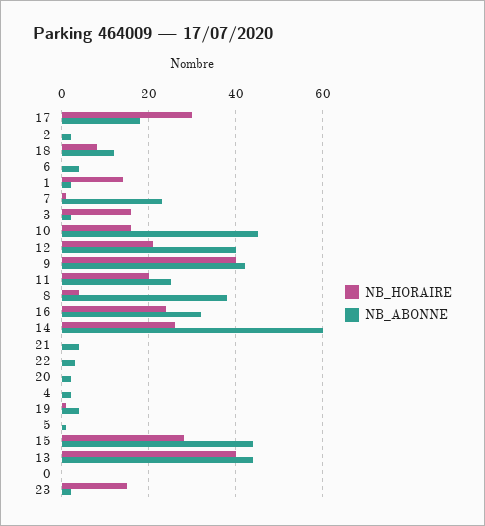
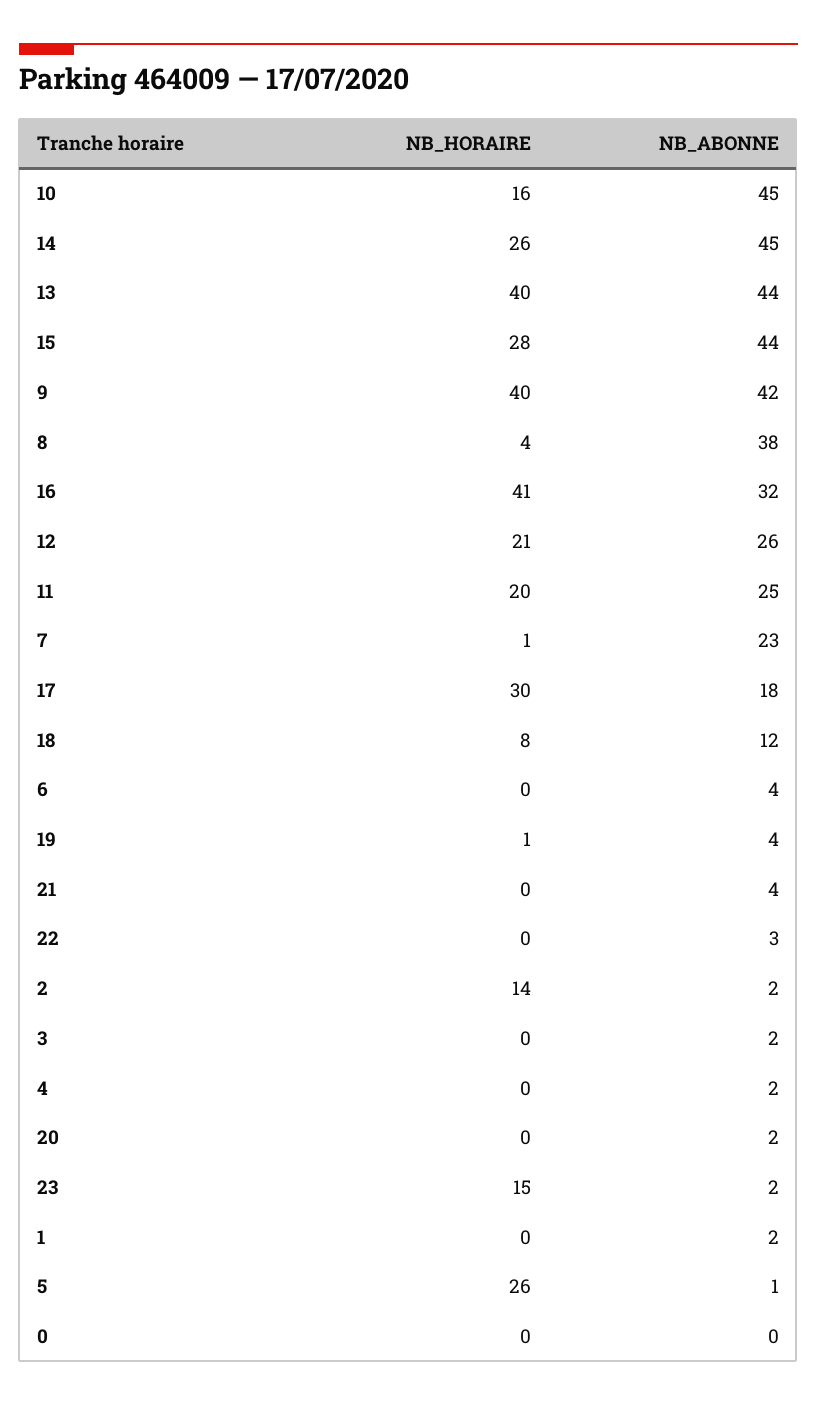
  {
    "NB_HORAIRE": {
      "17": 30,
-     "2": 0,
+     "2": 14,
      "18": 8,
      "6": 0,
-     "1": 15,
+     "1": 0,
      "7": 1,
-     "3": 15,
+     "3": 0,
      "10": 16,
      "12": 21,
      "9": 40,
      "11": 20,
      "8": 4,
-     "16": 25,
+     "16": 41,
      "14": 26,
      "21": 0,
      "22": 0,
      "20": 0,
      "4": 0,
      "19": 1,
-     "5": 0,
+     "5": 26,
      "15": 28,
      "13": 40,
      "0": 0,
      "23": 15
    },
    "NB_ABONNE": {
      "17": 18,
      "2": 2,
      "18": 12,
      "6": 4,
      "1": 2,
      "7": 23,
      "3": 2,
      "10": 45,
-     "12": 40,
+     "12": 26,
      "9": 42,
      "11": 25,
      "8": 38,
      "16": 32,
-     "14": 60,
+     "14": 45,
      "21": 4,
      "22": 3,
      "20": 2,
      "4": 2,
      "19": 4,
      "5": 1,
      "15": 44,
      "13": 44,
      "0": 0,
      "23": 2
    }
  }

